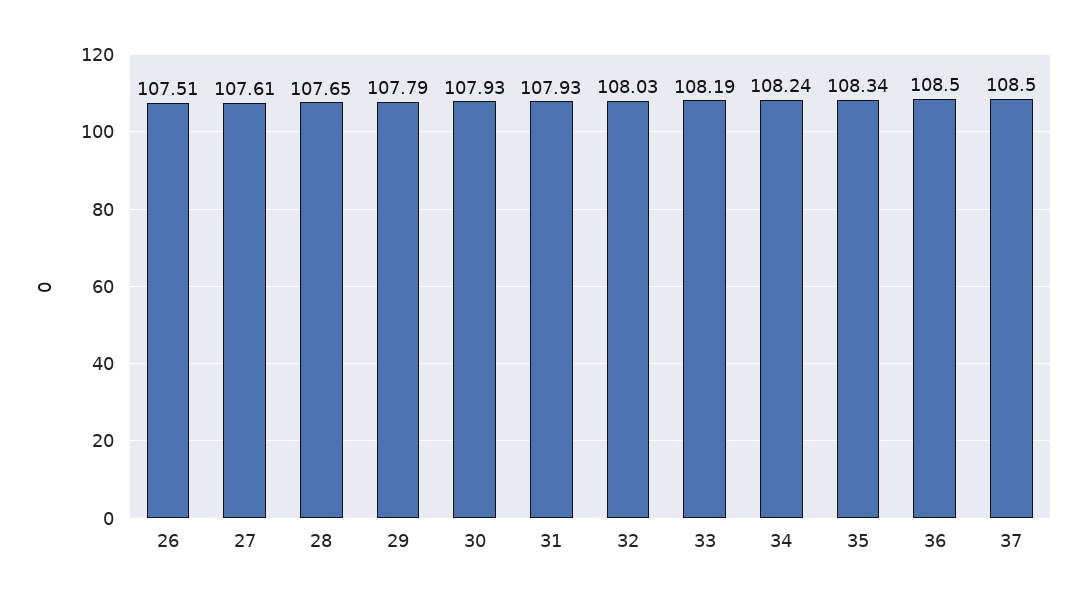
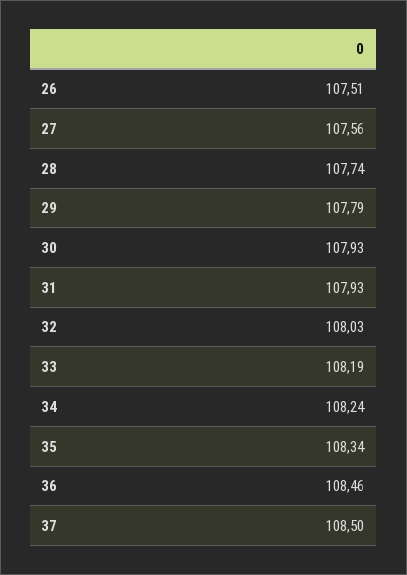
  {
    "26": 107.51,
-   "27": 107.61,
+   "27": 107.56,
-   "28": 107.65,
+   "28": 107.74,
    "29": 107.79,
    "30": 107.93,
    "31": 107.93,
    "32": 108.03,
    "33": 108.19,
    "34": 108.24,
    "35": 108.34,
-   "36": 108.5,
+   "36": 108.46,
    "37": 108.5
  }

